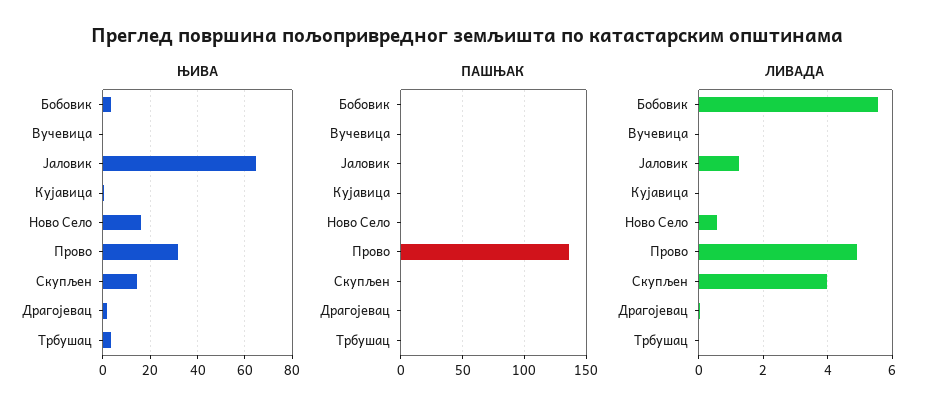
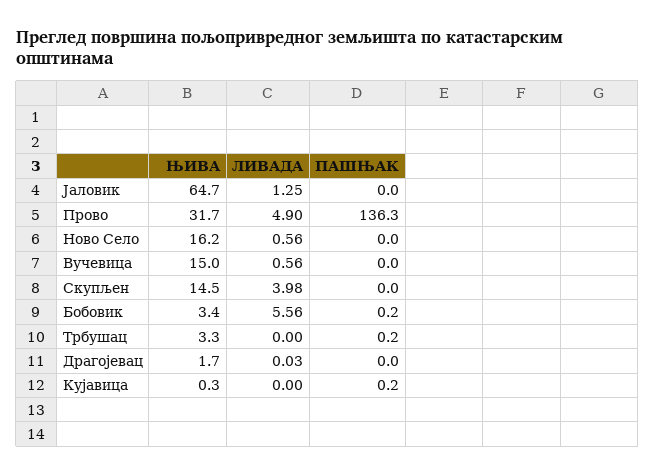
  {
    "ЊИВА": {
      "Бобовик": 3.4,
-     "Вучевица": 0,
+     "Вучевица": 15,
      "Јаловик": 64.7,
      "Кујавица": 0.3,
      "Ново Село": 16.2,
      "Прово": 31.7,
      "Скупљен": 14.5,
      "Драгојевац": 1.7,
      "Трбушац": 3.3
    },
    "ПАШЊАК": {
      "Бобовик": 0.2,
      "Вучевица": 0,
      "Јаловик": 0,
      "Кујавица": 0.2,
      "Ново Село": 0,
      "Прово": 136.3,
      "Скупљен": 0,
      "Драгојевац": 0,
      "Трбушац": 0.2
    },
    "ЛИВАДА": {
      "Бобовик": 5.56,
-     "Вучевица": 0,
+     "Вучевица": 0.56,
      "Јаловик": 1.25,
      "Кујавица": 0,
      "Ново Село": 0.56,
      "Прово": 4.9,
      "Скупљен": 3.98,
      "Драгојевац": 0.03,
      "Трбушац": 0
    }
  }

